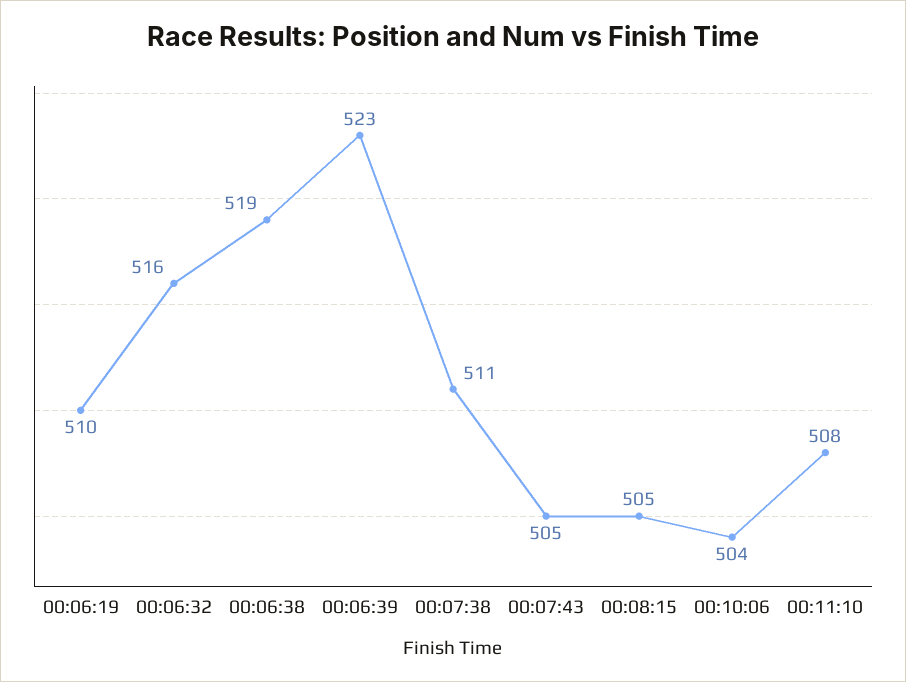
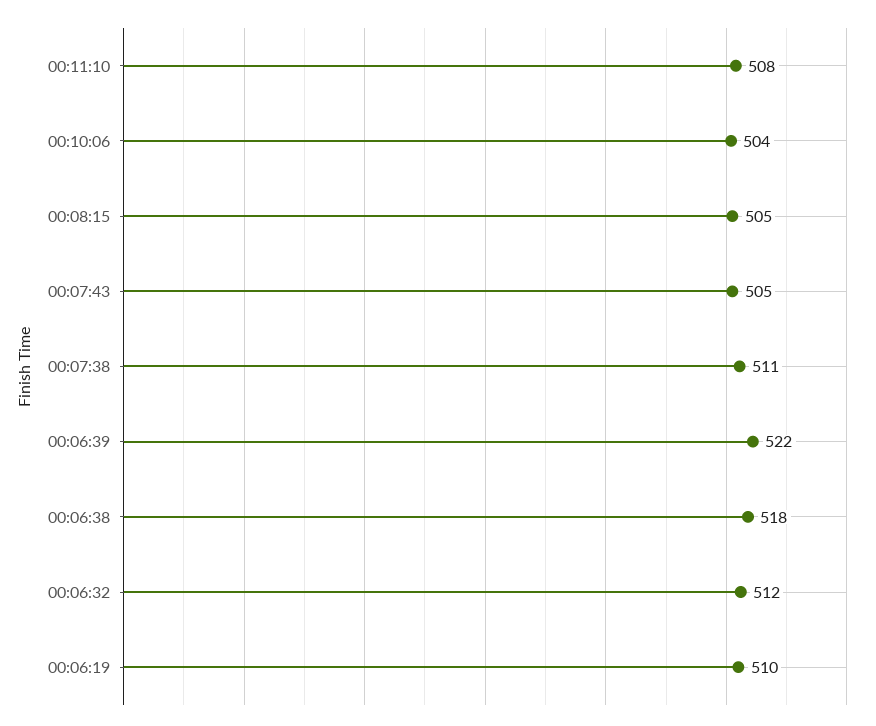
  {
    "00:06:19": 510,
-   "00:06:32": 516,
+   "00:06:32": 512,
-   "00:06:38": 519,
+   "00:06:38": 518,
-   "00:06:39": 523,
+   "00:06:39": 522,
    "00:07:38": 511,
    "00:07:43": 505,
    "00:08:15": 505,
    "00:10:06": 504,
    "00:11:10": 508
  }

